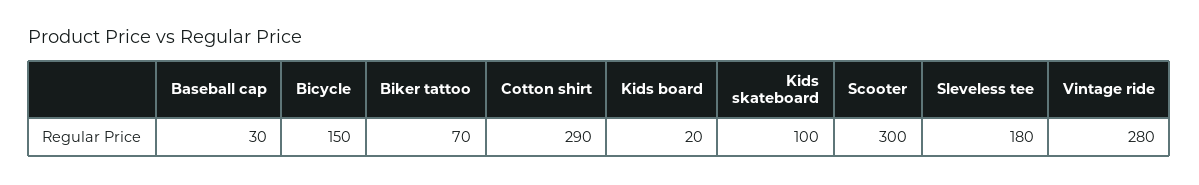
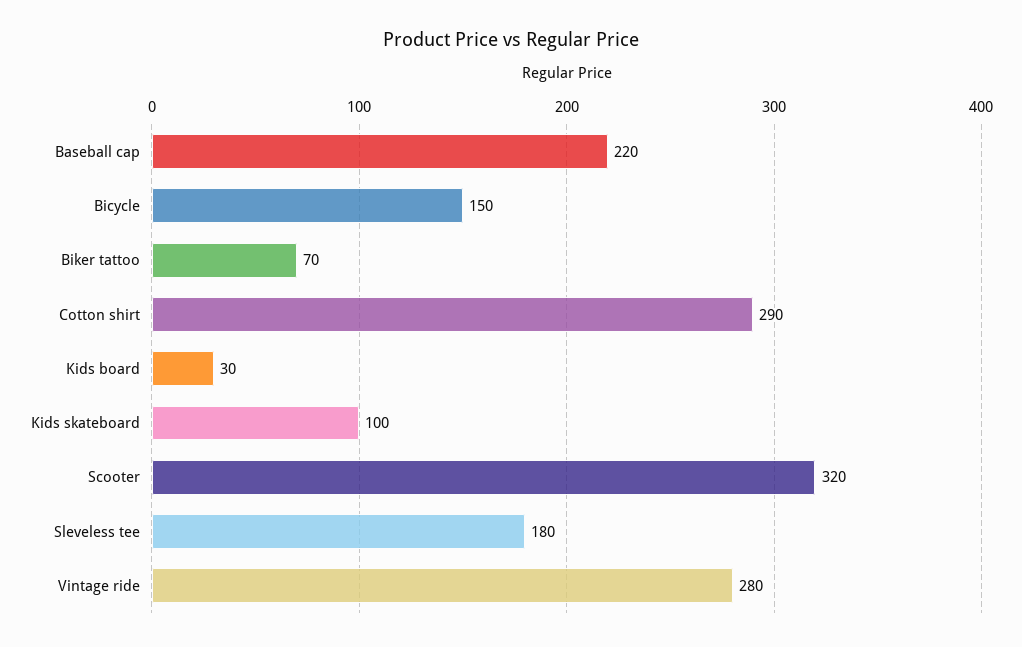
  {
-   "Baseball cap": 30,
+   "Baseball cap": 220,
    "Bicycle": 150,
    "Biker tattoo": 70,
    "Cotton shirt": 290,
-   "Kids board": 20,
+   "Kids board": 30,
    "Kids skateboard": 100,
-   "Scooter": 300,
+   "Scooter": 320,
    "Sleveless tee": 180,
    "Vintage ride": 280
  }

